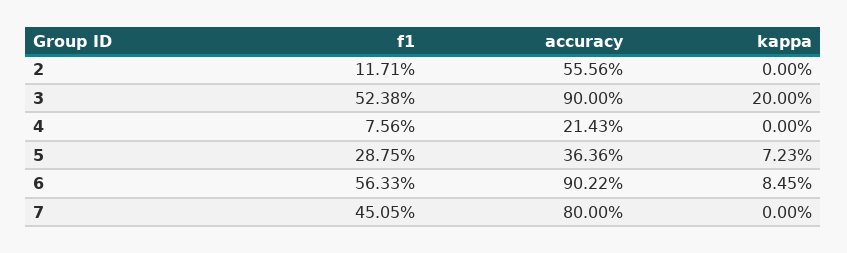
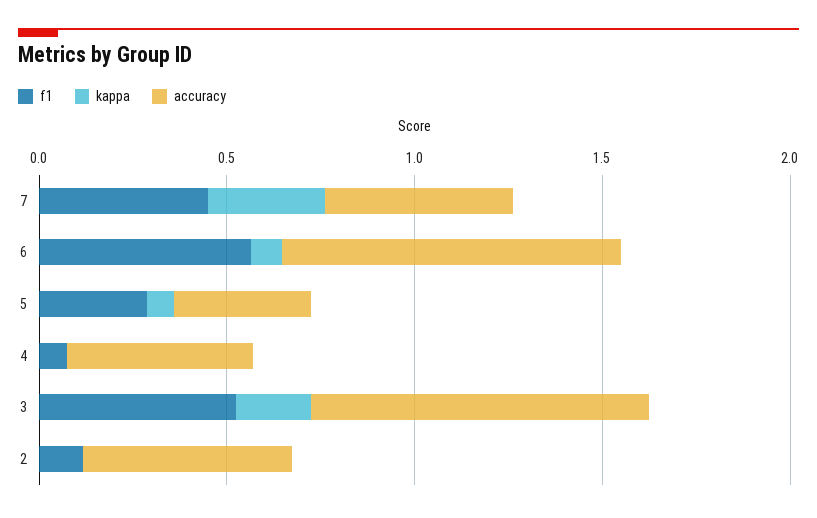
  {
    "f1": {
      "2": 0.1171,
      "3": 0.5238,
      "4": 0.0756,
      "5": 0.2875,
      "6": 0.5633,
      "7": 0.4505
    },
    "accuracy": {
      "2": 0.5556,
      "3": 0.9,
-     "4": 0.2143,
+     "4": 0.5,
      "5": 0.3636,
      "6": 0.9022,
-     "7": 0.8
+     "7": 0.5
    },
    "kappa": {
      "2": 0,
      "3": 0.2,
      "4": 0,
      "5": 0.0723,
      "6": 0.0845,
-     "7": 0
+     "7": 0.3
    }
  }

